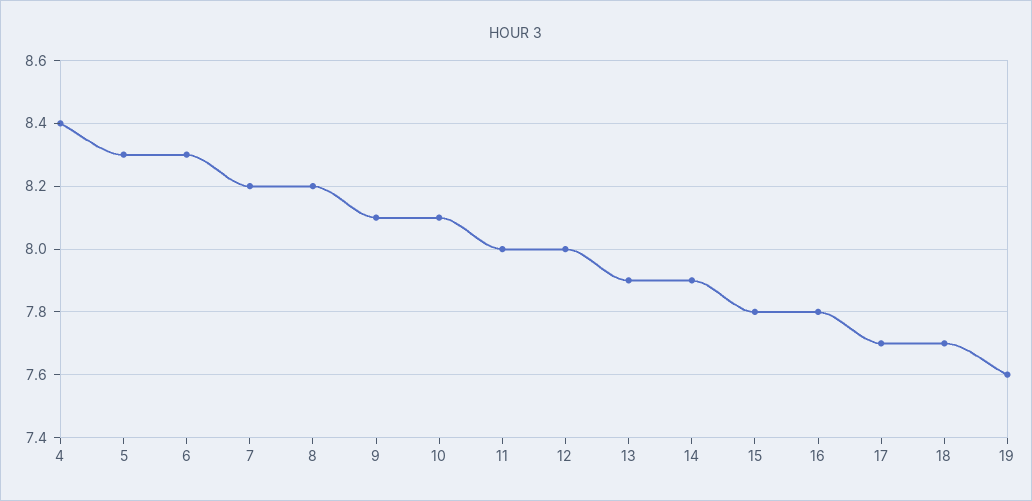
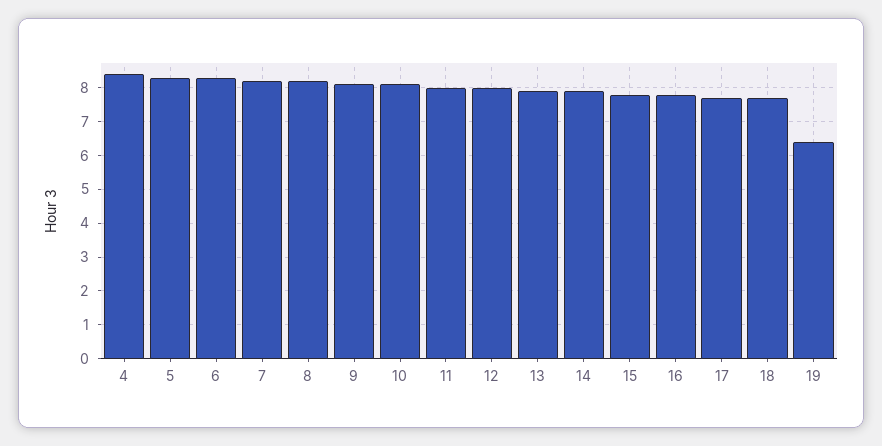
  {
    "4": 8.4,
    "5": 8.3,
    "6": 8.3,
    "7": 8.2,
    "8": 8.2,
    "9": 8.1,
    "10": 8.1,
    "11": 8,
    "12": 8,
    "13": 7.9,
    "14": 7.9,
    "15": 7.8,
    "16": 7.8,
    "17": 7.7,
    "18": 7.7,
-   "19": 7.6
+   "19": 6.5
  }

